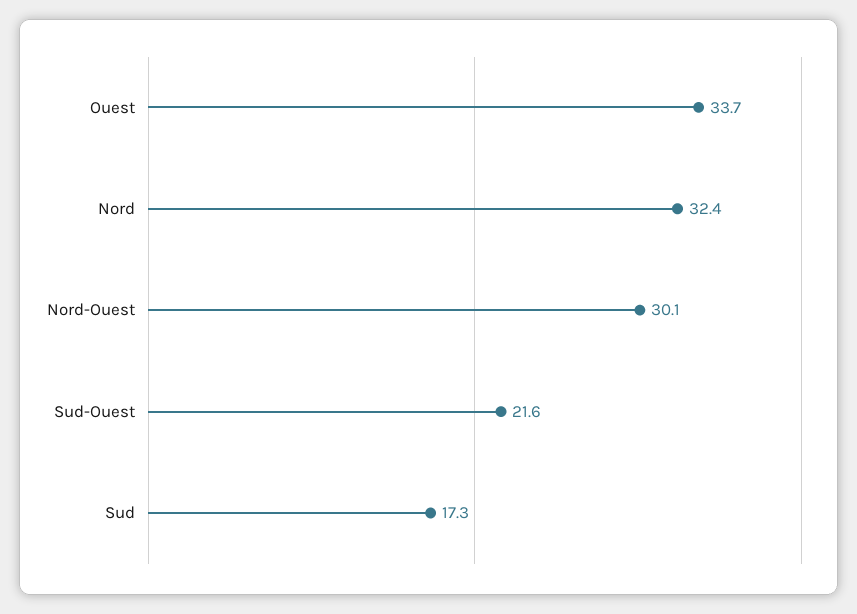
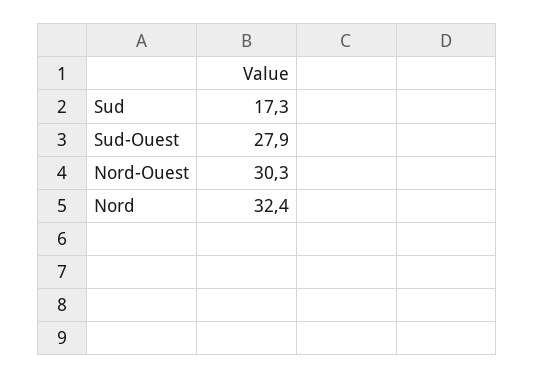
  {
-   "Ouest": 33.7,
    "Nord": 32.4,
-   "Nord-Ouest": 30.1,
+   "Nord-Ouest": 30.3,
-   "Sud-Ouest": 21.6,
+   "Sud-Ouest": 27.9,
    "Sud": 17.3
  }

